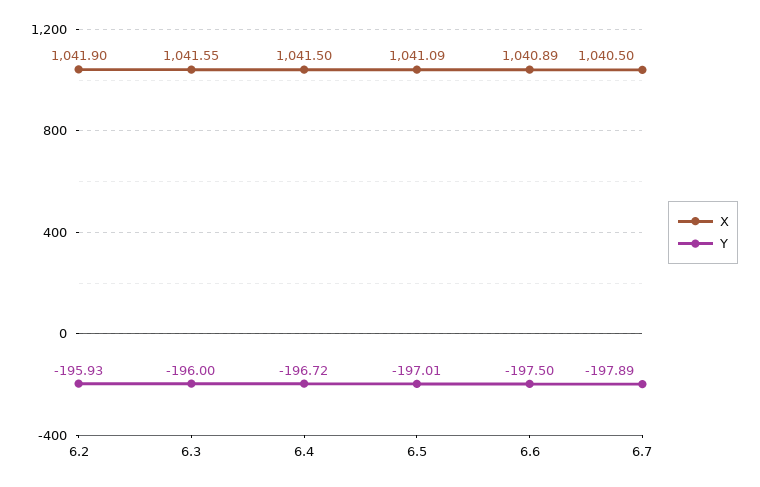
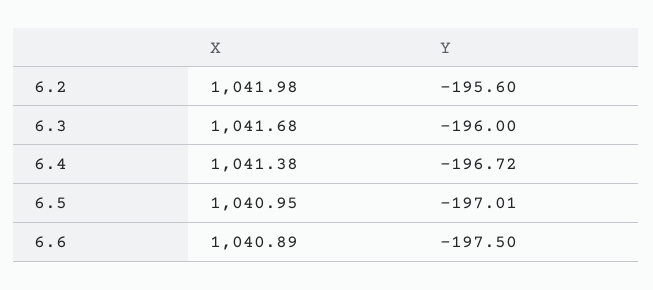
  {
    "X": {
-     "6.2": 1041.9,
+     "6.2": 1041.98,
-     "6.3": 1041.55,
+     "6.3": 1041.68,
-     "6.4": 1041.5,
+     "6.4": 1041.38,
-     "6.5": 1041.09,
+     "6.5": 1040.95,
-     "6.6": 1040.89,
+     "6.6": 1040.89
-     "6.7": 1040.5
    },
    "Y": {
-     "6.2": -195.93,
+     "6.2": -195.6,
      "6.3": -196,
      "6.4": -196.72,
      "6.5": -197.01,
-     "6.6": -197.5,
+     "6.6": -197.5
-     "6.7": -197.89
    }
  }

